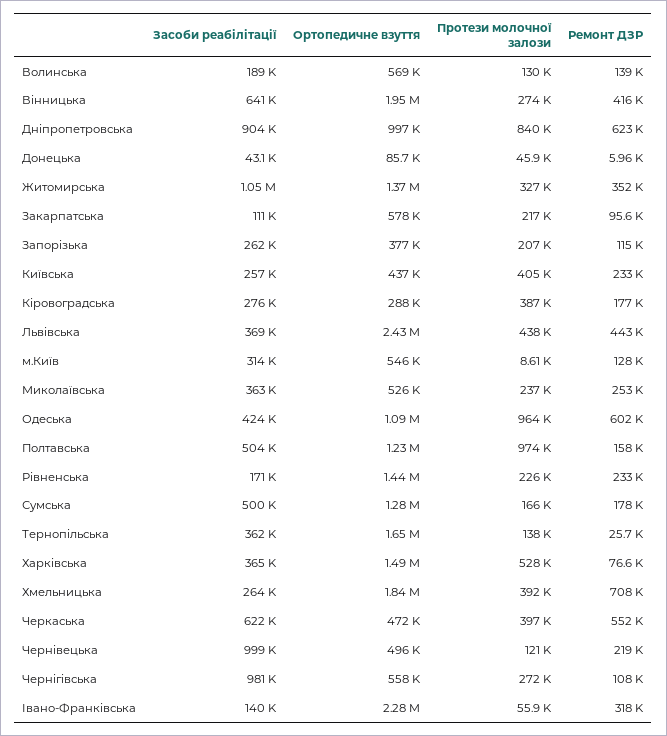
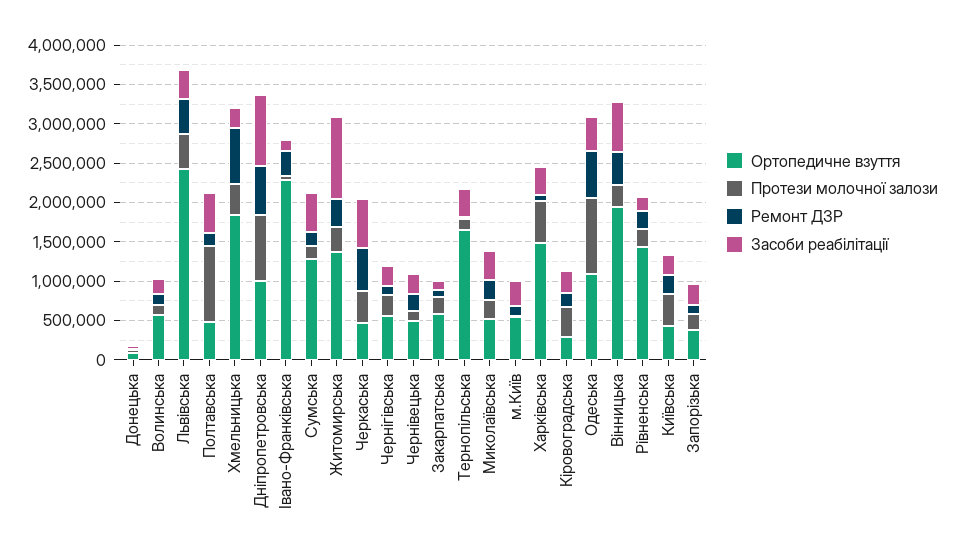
  {
    "Засоби реабілітації": {
      "Волинська": 189000,
      "Вінницька": 641000,
      "Дніпропетровська": 904000,
      "Донецька": 43100,
      "Житомирська": 1050000,
      "Закарпатська": 111000,
      "Запорізька": 262000,
      "Київська": 257000,
      "Кіровоградська": 276000,
      "Львівська": 369000,
      "м.Київ": 314000,
      "Миколаївська": 363000,
      "Одеська": 424000,
      "Полтавська": 504000,
      "Рівненська": 171000,
      "Сумська": 500000,
      "Тернопільська": 362000,
      "Харківська": 365000,
      "Хмельницька": 264000,
      "Черкаська": 622000,
-     "Чернівецька": 999000,
+     "Чернівецька": 250000,
-     "Чернігівська": 981000,
+     "Чернігівська": 250000,
      "Івано-Франківська": 140000
    },
    "Ортопедичне взуття": {
      "Волинська": 569000,
      "Вінницька": 1950000,
      "Дніпропетровська": 997000,
      "Донецька": 85700,
      "Житомирська": 1370000,
      "Закарпатська": 578000,
      "Запорізька": 377000,
      "Київська": 437000,
      "Кіровоградська": 288000,
      "Львівська": 2430000,
      "м.Київ": 546000,
      "Миколаївська": 526000,
      "Одеська": 1090000,
-     "Полтавська": 1230000,
+     "Полтавська": 500000,
      "Рівненська": 1440000,
      "Сумська": 1280000,
      "Тернопільська": 1650000,
      "Харківська": 1490000,
      "Хмельницька": 1840000,
      "Черкаська": 472000,
      "Чернівецька": 496000,
      "Чернігівська": 558000,
      "Івано-Франківська": 2280000
    },
    "Протези молочної залози": {
      "Волинська": 130000,
      "Вінницька": 274000,
      "Дніпропетровська": 840000,
      "Донецька": 45900,
      "Житомирська": 327000,
      "Закарпатська": 217000,
      "Запорізька": 207000,
      "Київська": 405000,
      "Кіровоградська": 387000,
      "Львівська": 438000,
      "м.Київ": 8610,
      "Миколаївська": 237000,
      "Одеська": 964000,
      "Полтавська": 974000,
      "Рівненська": 226000,
      "Сумська": 166000,
      "Тернопільська": 138000,
      "Харківська": 528000,
      "Хмельницька": 392000,
      "Черкаська": 397000,
      "Чернівецька": 121000,
      "Чернігівська": 272000,
      "Івано-Франківська": 55900
    },
    "Ремонт ДЗР": {
      "Волинська": 139000,
      "Вінницька": 416000,
      "Дніпропетровська": 623000,
      "Донецька": 5960,
      "Житомирська": 352000,
      "Закарпатська": 95600,
      "Запорізька": 115000,
      "Київська": 233000,
      "Кіровоградська": 177000,
      "Львівська": 443000,
      "м.Київ": 128000,
      "Миколаївська": 253000,
      "Одеська": 602000,
      "Полтавська": 158000,
      "Рівненська": 233000,
      "Сумська": 178000,
      "Тернопільська": 25700,
      "Харківська": 76600,
      "Хмельницька": 708000,
      "Черкаська": 552000,
      "Чернівецька": 219000,
      "Чернігівська": 108000,
      "Івано-Франківська": 318000
    }
  }

